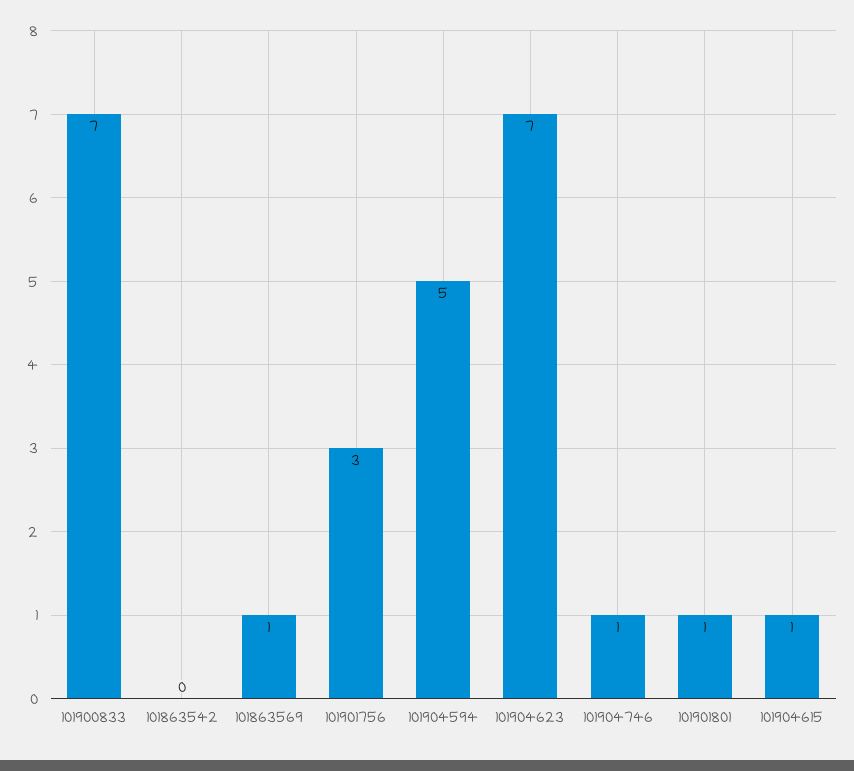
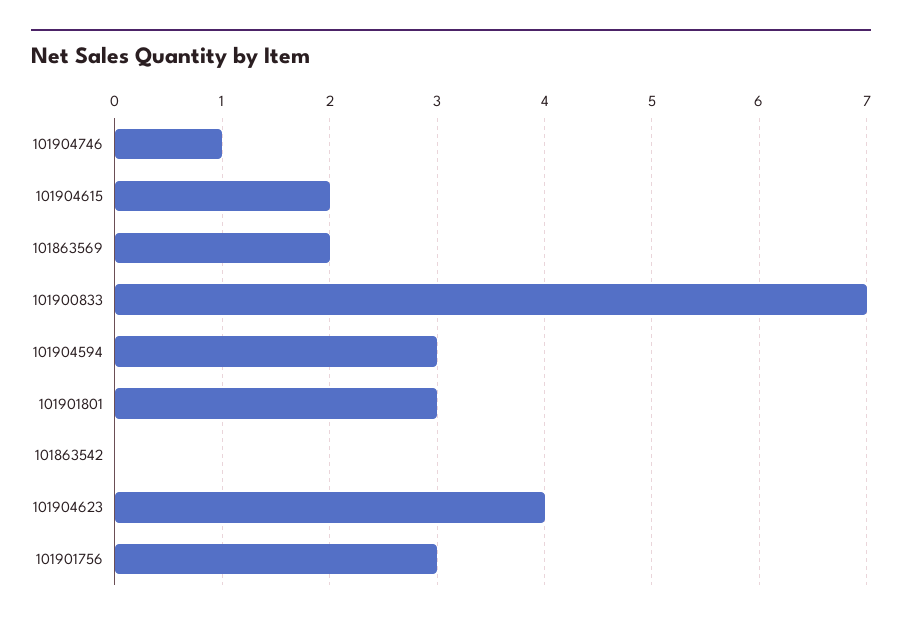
  {
    "101900833": 7,
    "101863542": 0,
-   "101863569": 1,
+   "101863569": 2,
    "101901756": 3,
-   "101904594": 5,
+   "101904594": 3,
-   "101904623": 7,
+   "101904623": 4,
    "101904746": 1,
-   "101901801": 1,
+   "101901801": 3,
-   "101904615": 1
+   "101904615": 2
  }

